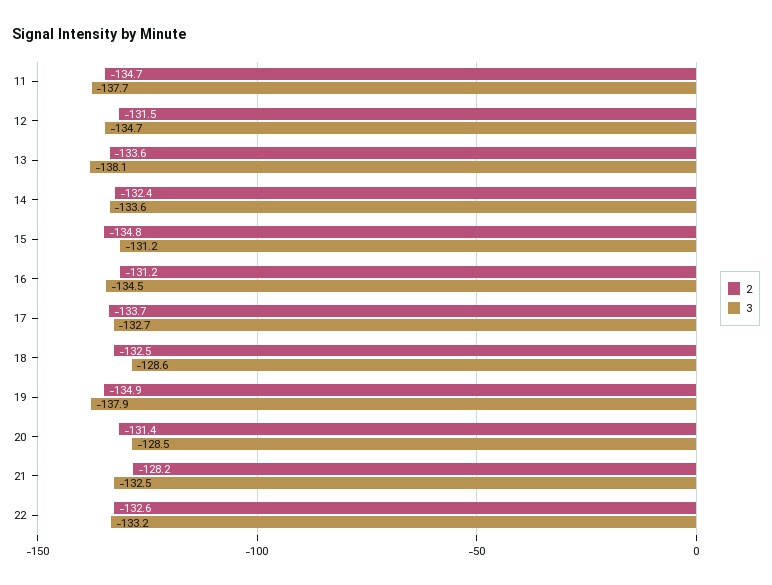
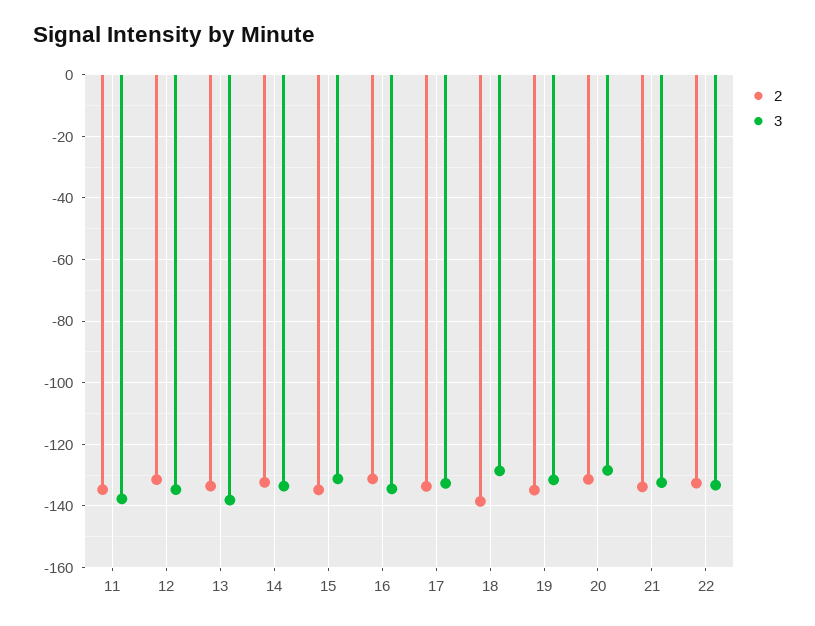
  {
    "2": {
      "11": -134.7,
      "12": -131.5,
      "13": -133.6,
      "14": -132.4,
      "15": -134.8,
      "16": -131.2,
      "17": -133.7,
-     "18": -132.5,
+     "18": -138,
      "19": -134.9,
      "20": -131.4,
-     "21": -128.2,
+     "21": -134,
      "22": -132.6
    },
    "3": {
      "11": -137.7,
      "12": -134.7,
      "13": -138.1,
      "14": -133.6,
      "15": -131.2,
      "16": -134.5,
      "17": -132.7,
      "18": -128.6,
-     "19": -137.9,
+     "19": -132,
      "20": -128.5,
      "21": -132.5,
      "22": -133.2
    }
  }

